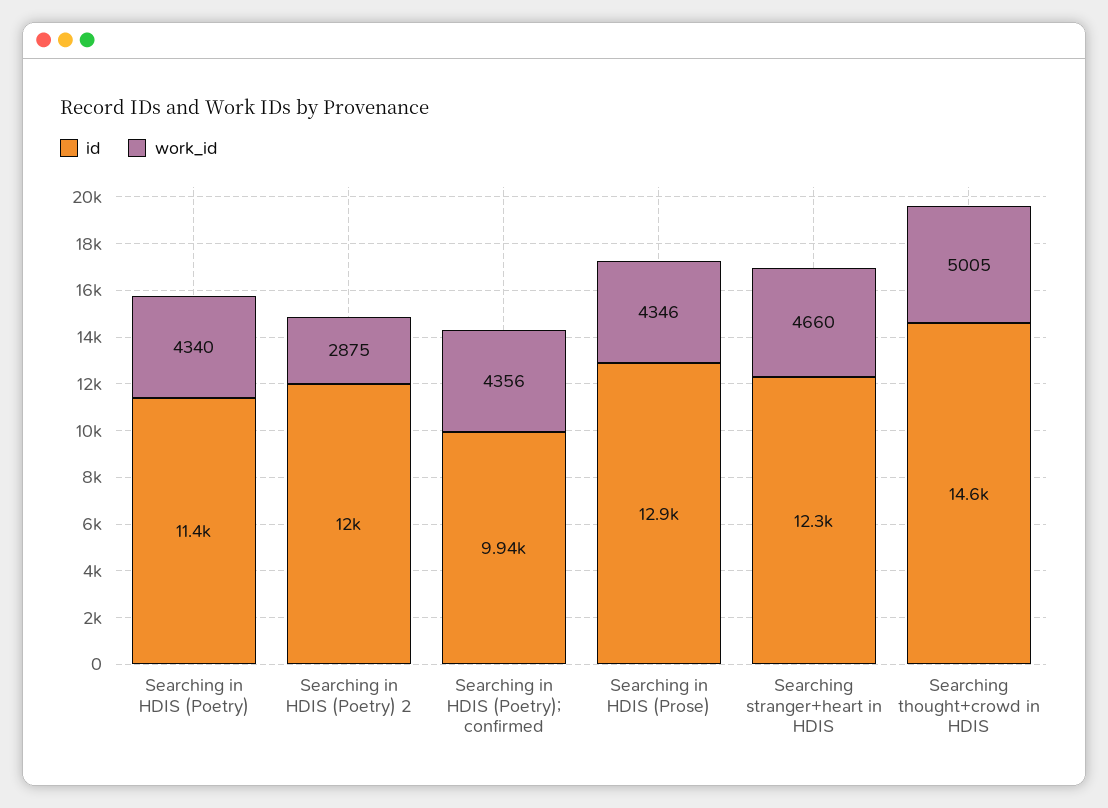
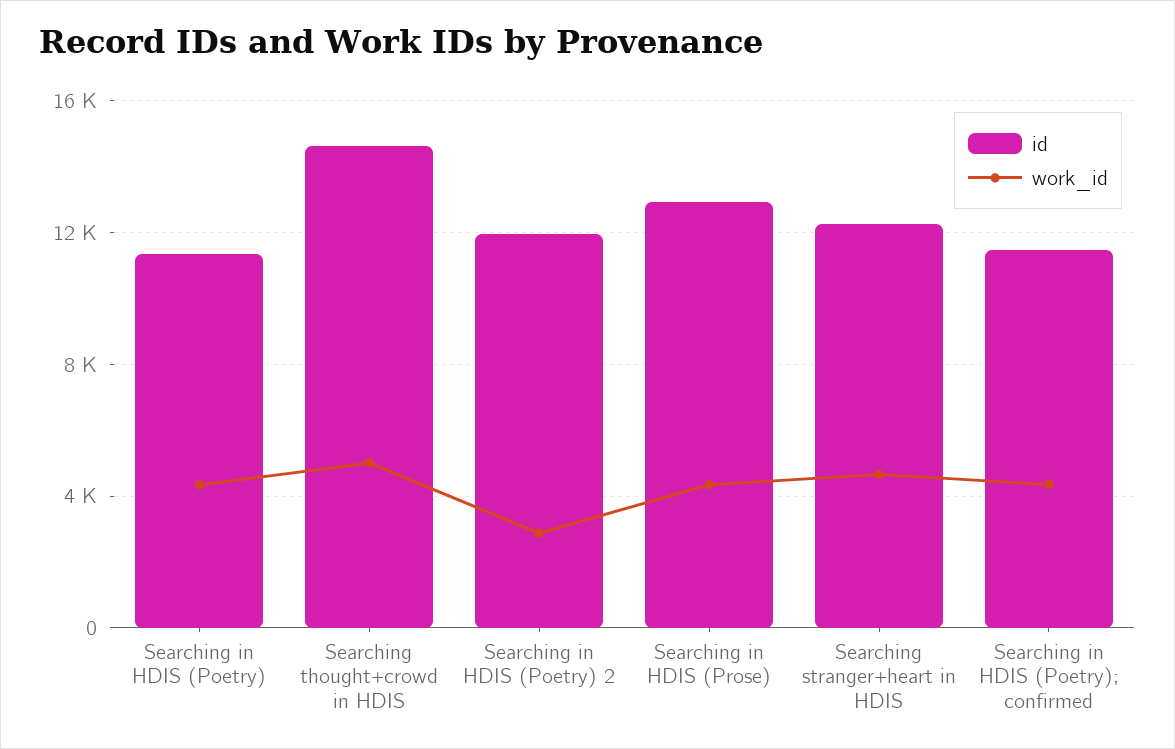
  {
    "id": {
      "Searching in HDIS (Poetry)": 11400,
      "Searching in HDIS (Poetry) 2": 12000,
-     "Searching in HDIS (Poetry); confirmed": 9940,
+     "Searching in HDIS (Poetry); confirmed": 11500,
      "Searching in HDIS (Prose)": 12900,
      "Searching stranger+heart in HDIS": 12300,
      "Searching thought+crowd in HDIS": 14600
    },
    "work_id": {
      "Searching in HDIS (Poetry)": 4340,
      "Searching in HDIS (Poetry) 2": 2875,
      "Searching in HDIS (Poetry); confirmed": 4356,
      "Searching in HDIS (Prose)": 4346,
      "Searching stranger+heart in HDIS": 4660,
      "Searching thought+crowd in HDIS": 5005
    }
  }

